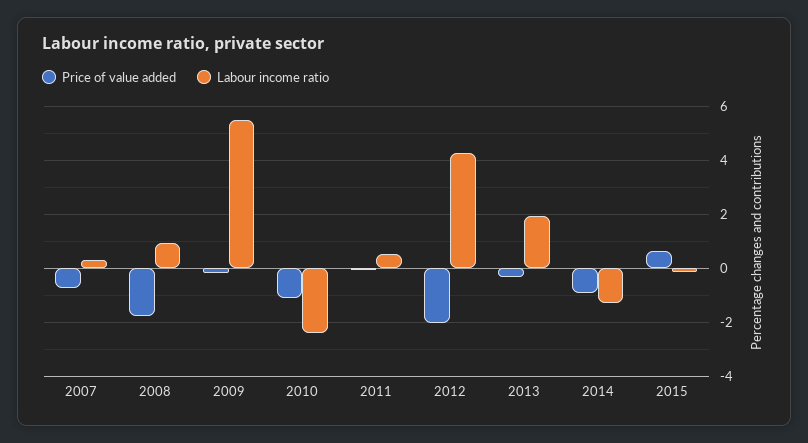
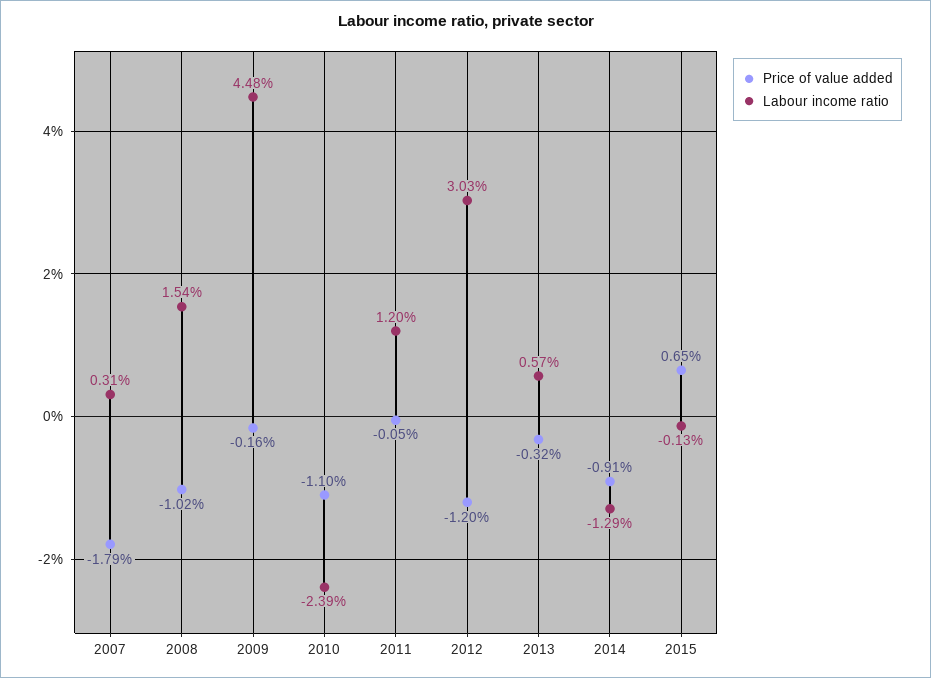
  {
    "Price of value added": {
-     "2007": -0.75,
+     "2007": -1.79,
-     "2008": -1.75,
+     "2008": -1.02,
      "2009": -0.16,
      "2010": -1.1,
      "2011": -0.05,
-     "2012": -2,
+     "2012": -1.2,
      "2013": -0.32,
      "2014": -0.91,
      "2015": 0.65
    },
    "Labour income ratio": {
      "2007": 0.31,
-     "2008": 1,
+     "2008": 1.54,
-     "2009": 5.5,
+     "2009": 4.48,
      "2010": -2.39,
-     "2011": 0.5,
+     "2011": 1.2,
-     "2012": 4.25,
+     "2012": 3.03,
-     "2013": 2,
+     "2013": 0.57,
      "2014": -1.29,
      "2015": -0.13
    }
  }

